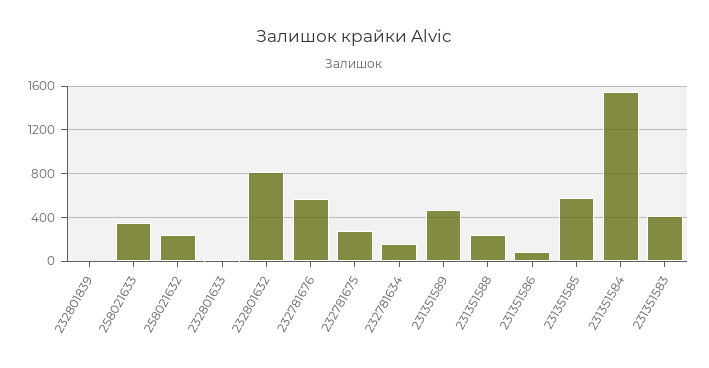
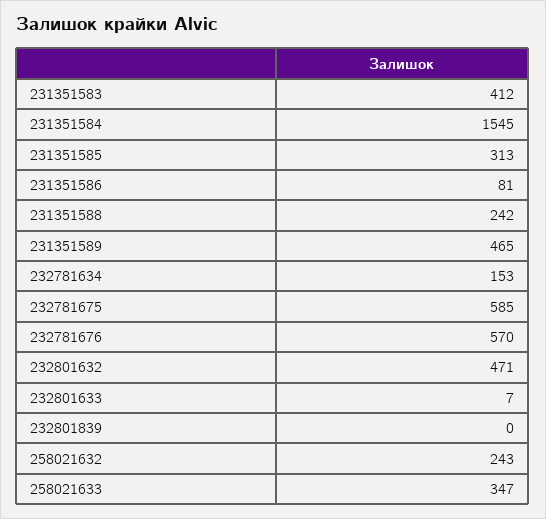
  {
    "232801839": 0,
    "258021633": 347,
    "258021632": 243,
    "232801633": 7,
-   "232801632": 800,
+   "232801632": 471,
    "232781676": 570,
-   "232781675": 300,
+   "232781675": 585,
    "232781634": 153,
    "231351589": 465,
    "231351588": 242,
    "231351586": 81,
-   "231351585": 600,
+   "231351585": 313,
    "231351584": 1545,
    "231351583": 412
  }

